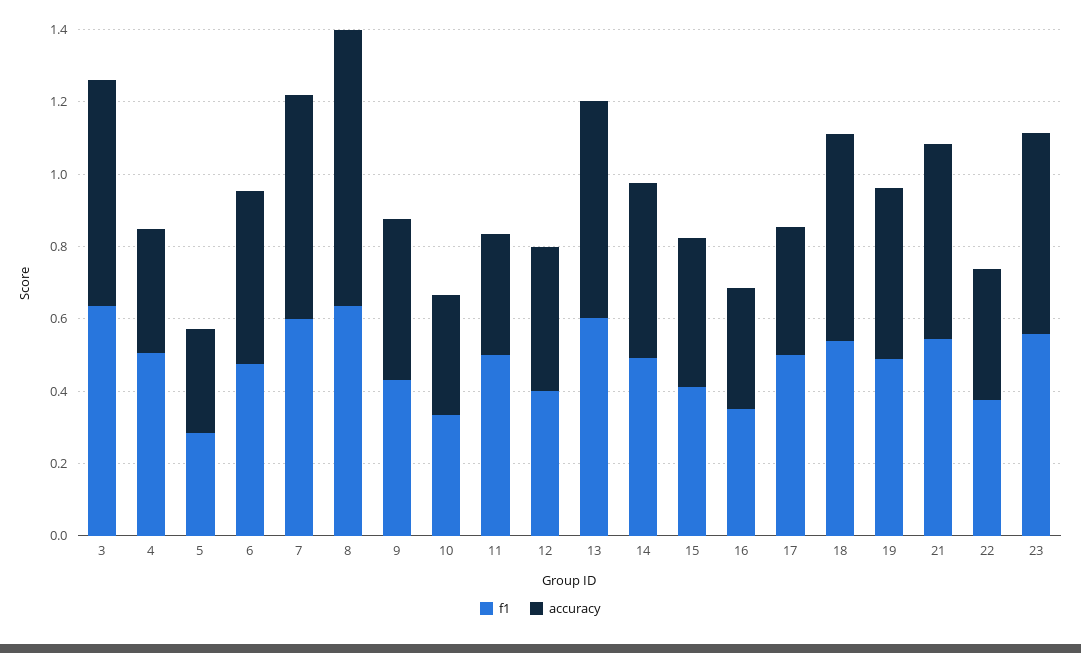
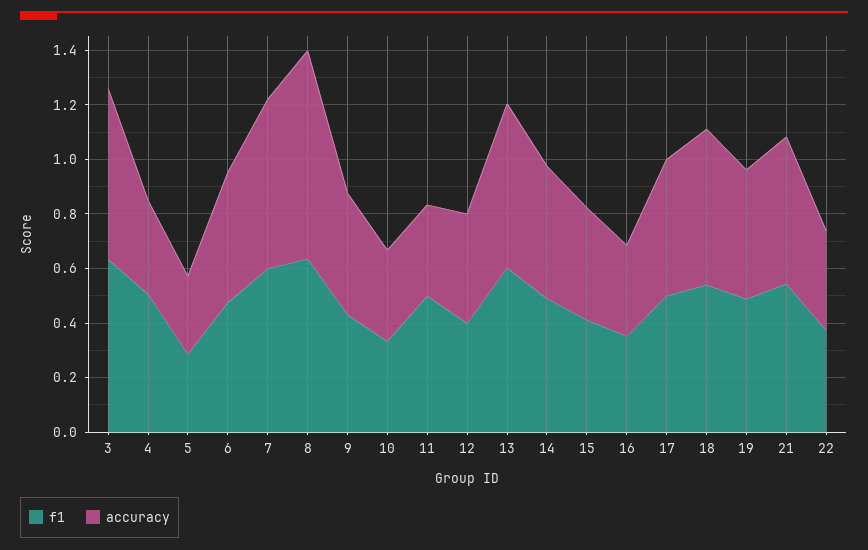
  {
    "f1": {
      "3": 0.65,
      "4": 0.5,
      "5": 0.3,
      "6": 0.5,
      "7": 0.6,
      "8": 0.65,
      "9": 0.45,
      "10": 0.35,
      "11": 0.5,
      "12": 0.4,
      "13": 0.6,
      "14": 0.5,
      "15": 0.4,
      "16": 0.35,
      "17": 0.5,
      "18": 0.55,
      "19": 0.5,
      "21": 0.55,
-     "22": 0.35,
+     "22": 0.35
-     "23": 0.55
    },
    "accuracy": {
      "3": 0.65,
      "4": 0.35,
      "5": 0.3,
      "6": 0.5,
      "7": 0.6,
      "8": 0.75,
      "9": 0.45,
      "10": 0.35,
      "11": 0.35,
      "12": 0.4,
      "13": 0.6,
      "14": 0.5,
      "15": 0.4,
      "16": 0.35,
-     "17": 0.35,
+     "17": 0.5,
      "18": 0.55,
      "19": 0.45,
      "21": 0.55,
-     "22": 0.35,
+     "22": 0.35
-     "23": 0.55
    }
  }

